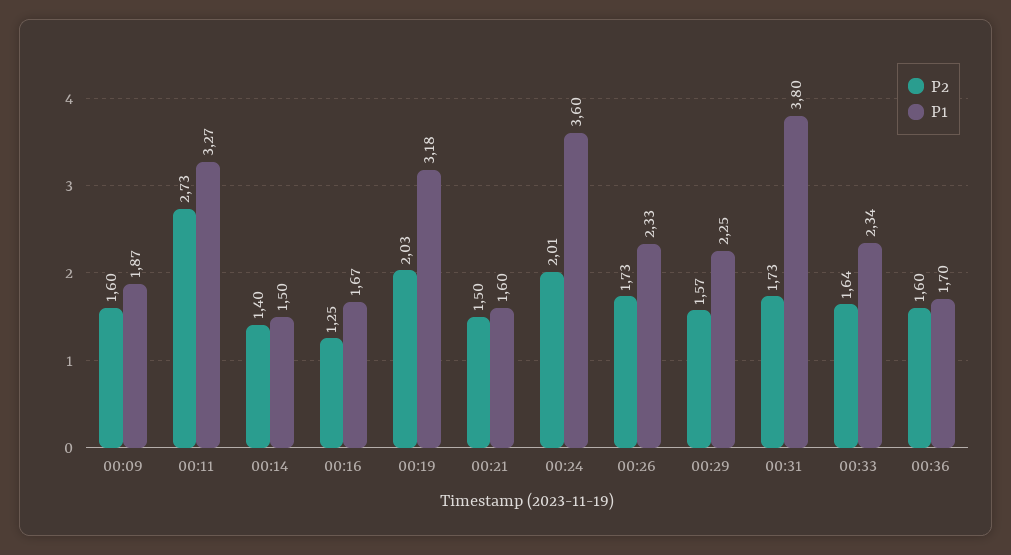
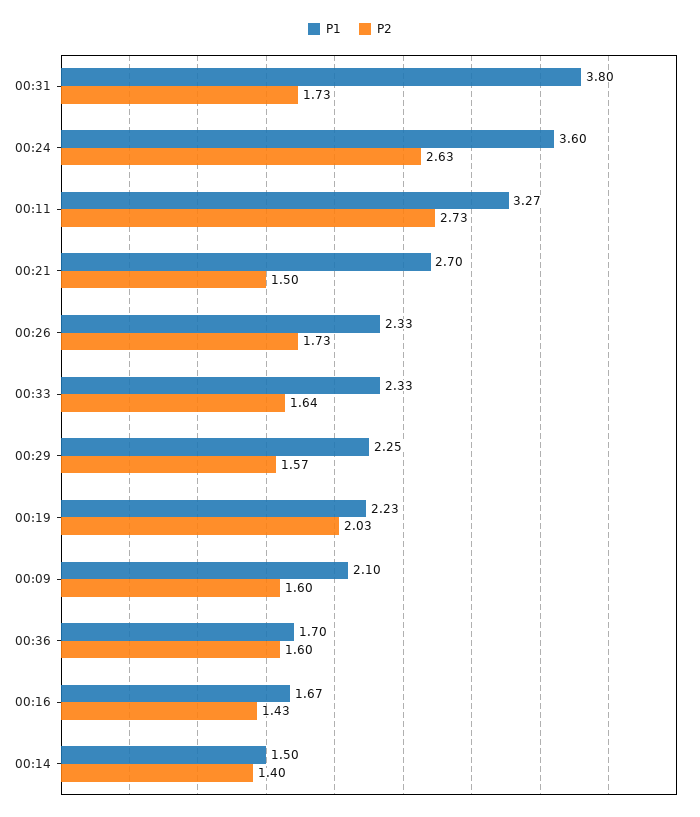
  {
    "P2": {
      "00:09": 1.6,
      "00:11": 2.73,
      "00:14": 1.4,
-     "00:16": 1.25,
+     "00:16": 1.43,
      "00:19": 2.03,
      "00:21": 1.5,
-     "00:24": 2.01,
+     "00:24": 2.63,
      "00:26": 1.73,
      "00:29": 1.57,
      "00:31": 1.73,
      "00:33": 1.64,
      "00:36": 1.6
    },
    "P1": {
-     "00:09": 1.87,
+     "00:09": 2.1,
      "00:11": 3.27,
      "00:14": 1.5,
      "00:16": 1.67,
-     "00:19": 3.18,
+     "00:19": 2.23,
-     "00:21": 1.6,
+     "00:21": 2.7,
      "00:24": 3.6,
      "00:26": 2.33,
      "00:29": 2.25,
      "00:31": 3.8,
-     "00:33": 2.34,
+     "00:33": 2.33,
      "00:36": 1.7
    }
  }

